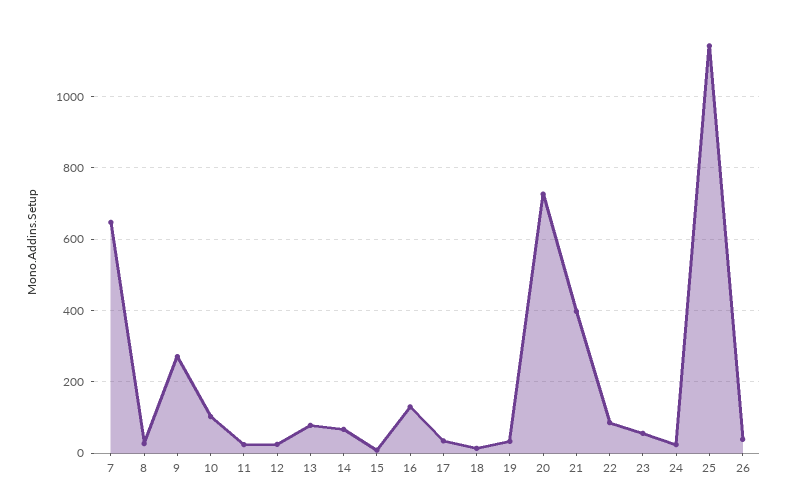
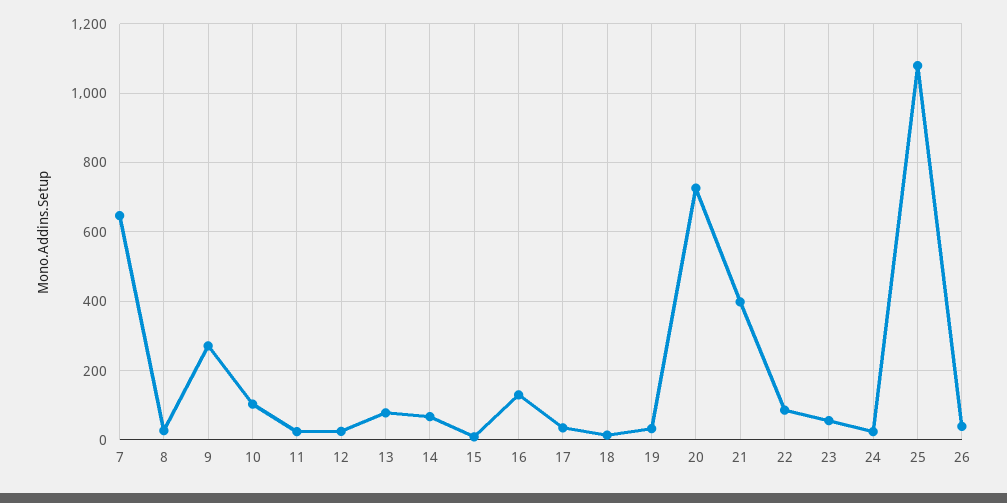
  {
    "7": 640,
    "8": 20,
    "9": 280,
    "10": 100,
    "11": 20,
    "12": 20,
    "13": 80,
    "14": 60,
    "15": 0,
    "16": 140,
    "17": 40,
    "18": 20,
    "19": 40,
    "20": 720,
    "21": 400,
    "22": 80,
    "23": 60,
    "24": 20,
-   "25": 1140,
+   "25": 1080,
    "26": 40
  }

